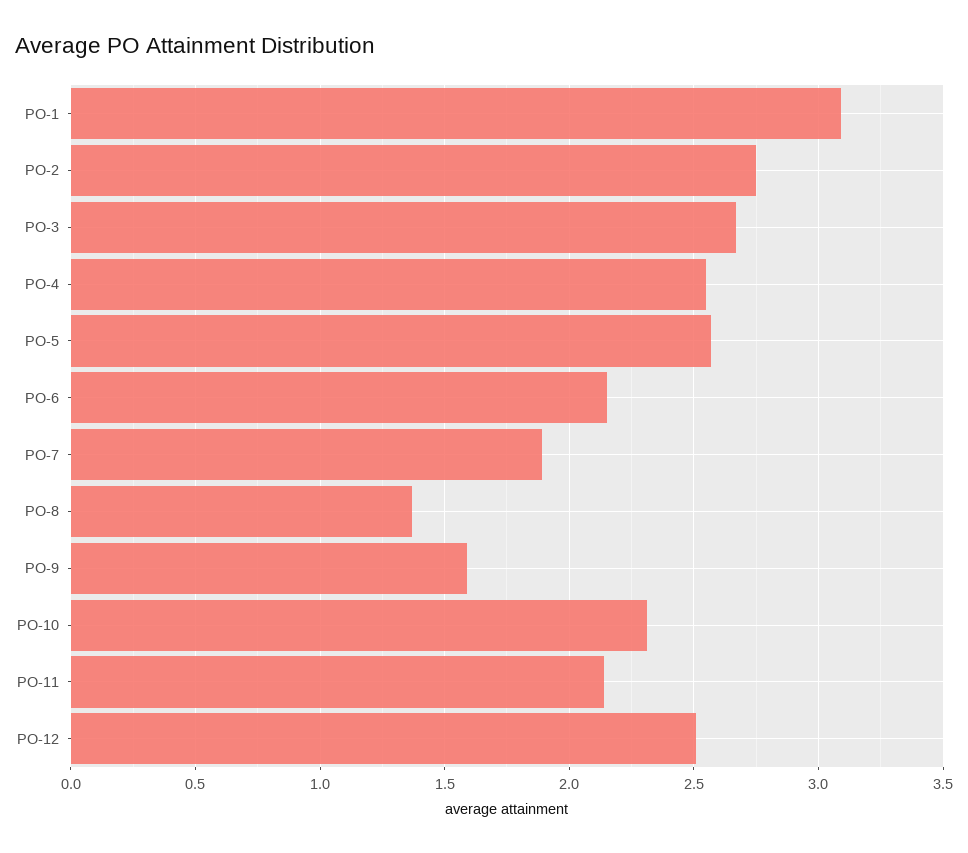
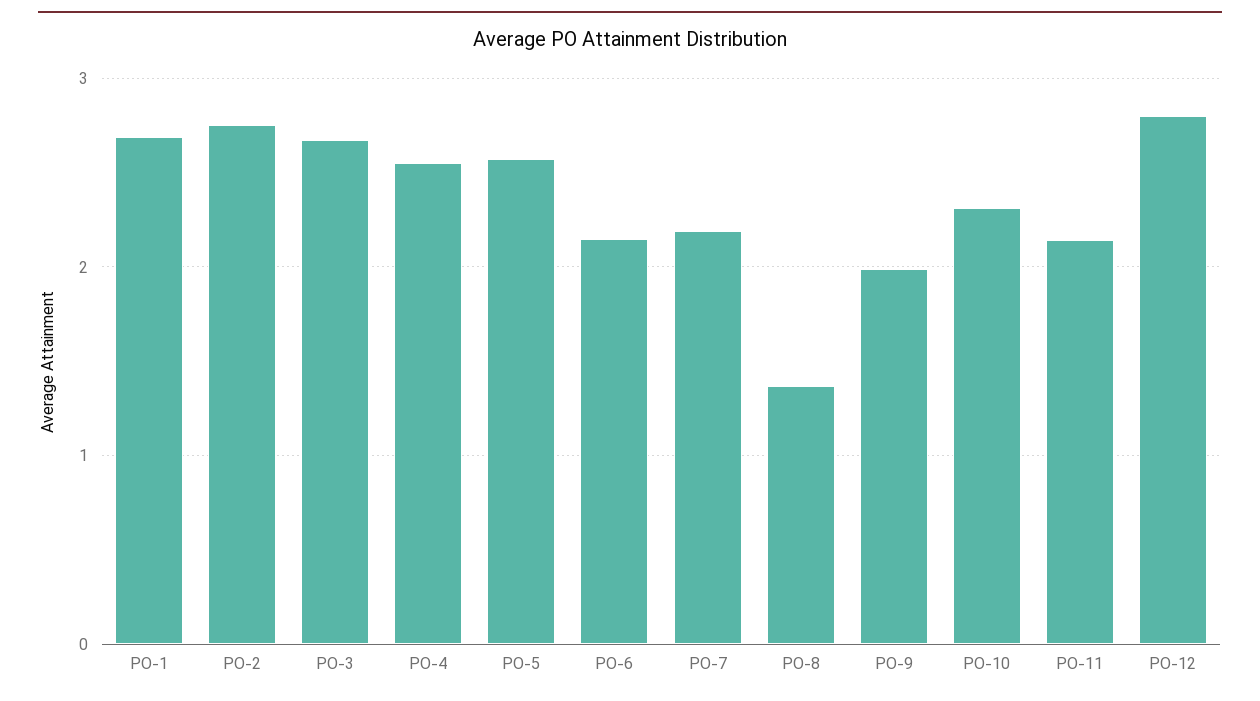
  {
-   "PO-1": 3.1,
+   "PO-1": 2.7,
    "PO-2": 2.75,
    "PO-3": 2.65,
    "PO-4": 2.55,
    "PO-5": 2.55,
    "PO-6": 2.15,
-   "PO-7": 1.9,
+   "PO-7": 2.2,
    "PO-8": 1.35,
-   "PO-9": 1.6,
+   "PO-9": 2,
    "PO-10": 2.3,
    "PO-11": 2.15,
-   "PO-12": 2.5
+   "PO-12": 2.8
  }

